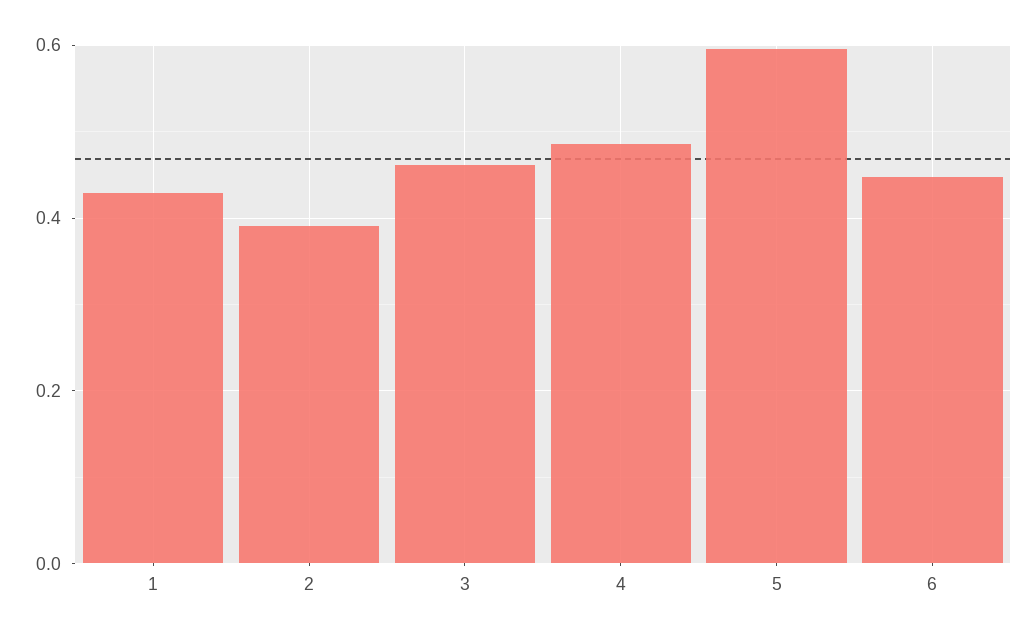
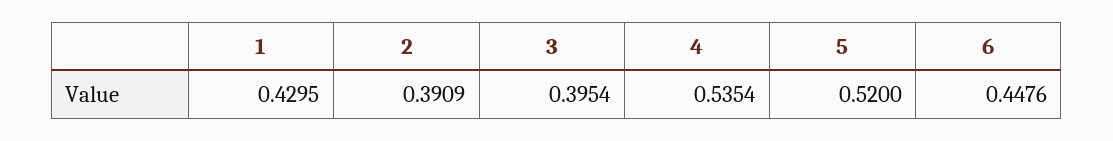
  {
    "1": 0.4295,
    "2": 0.3909,
-   "3": 0.46,
+   "3": 0.3954,
-   "4": 0.48,
+   "4": 0.5354,
-   "5": 0.6,
+   "5": 0.52,
    "6": 0.4476
  }

